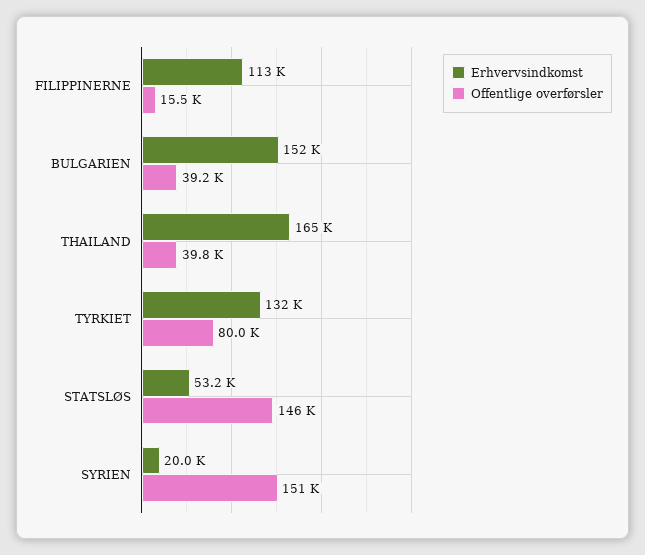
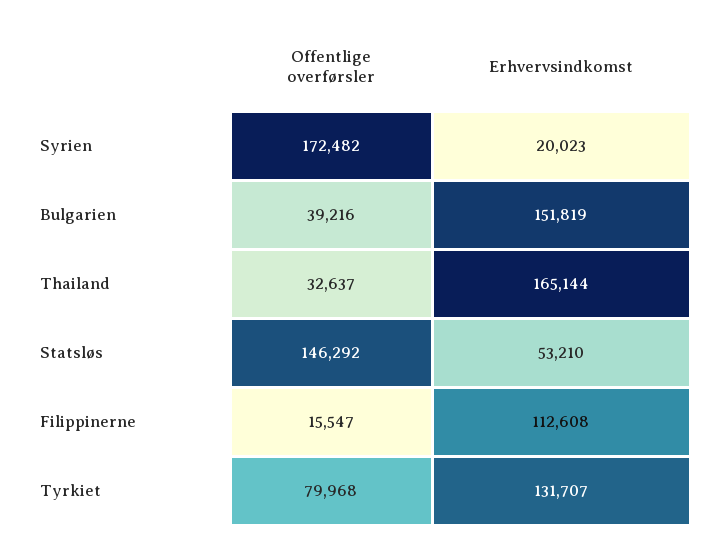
  {
    "Erhvervsindkomst": {
      "FILIPPINERNE": 112608,
      "BULGARIEN": 151819,
      "THAILAND": 165144,
      "TYRKIET": 131707,
      "STATSLØS": 53210,
      "SYRIEN": 20023
    },
    "Offentlige overførsler": {
      "FILIPPINERNE": 15547,
      "BULGARIEN": 39216,
-     "THAILAND": 39800,
+     "THAILAND": 32637,
      "TYRKIET": 79968,
      "STATSLØS": 146292,
-     "SYRIEN": 151000
+     "SYRIEN": 172482
    }
  }

